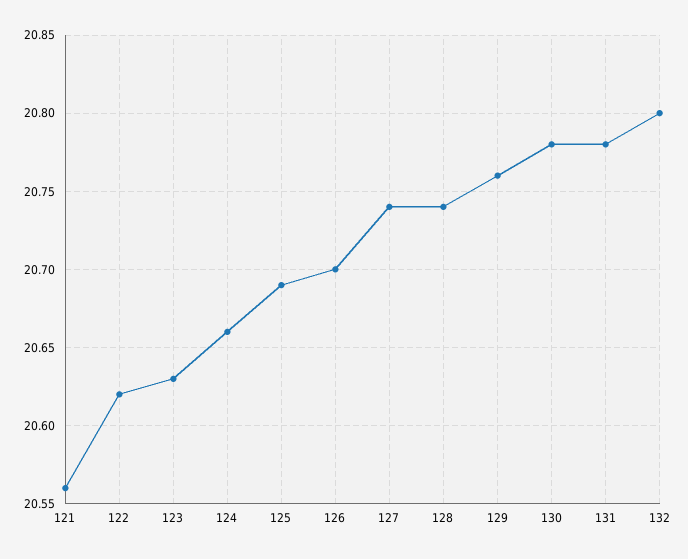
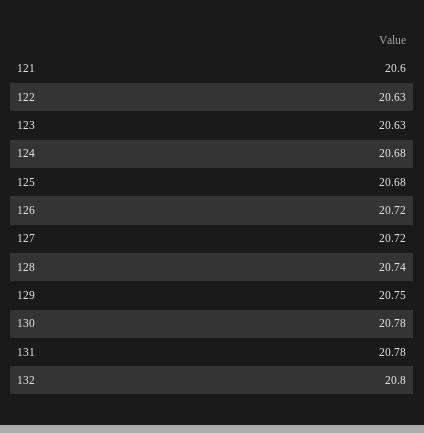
  {
-   "121": 20.56,
+   "121": 20.6,
-   "122": 20.62,
+   "122": 20.63,
    "123": 20.63,
-   "124": 20.66,
+   "124": 20.68,
-   "125": 20.69,
+   "125": 20.68,
-   "126": 20.7,
+   "126": 20.72,
-   "127": 20.74,
+   "127": 20.72,
    "128": 20.74,
-   "129": 20.76,
+   "129": 20.75,
    "130": 20.78,
    "131": 20.78,
    "132": 20.8
  }

